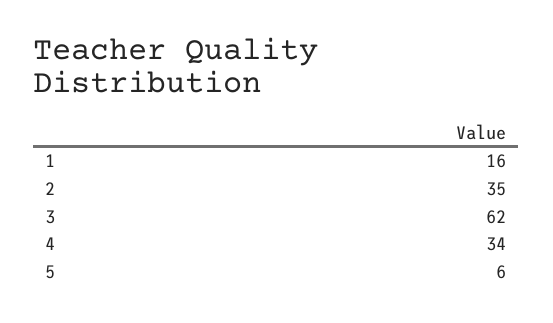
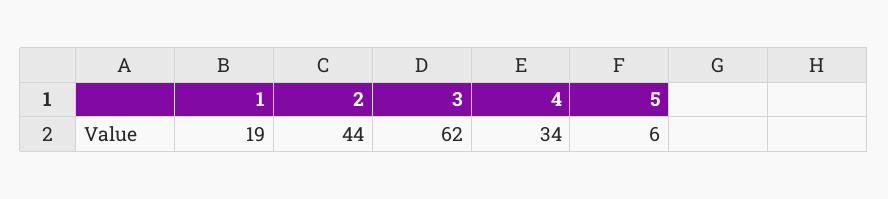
  {
-   "1": 16,
+   "1": 19,
-   "2": 35,
+   "2": 44,
    "3": 62,
    "4": 34,
    "5": 6
  }

